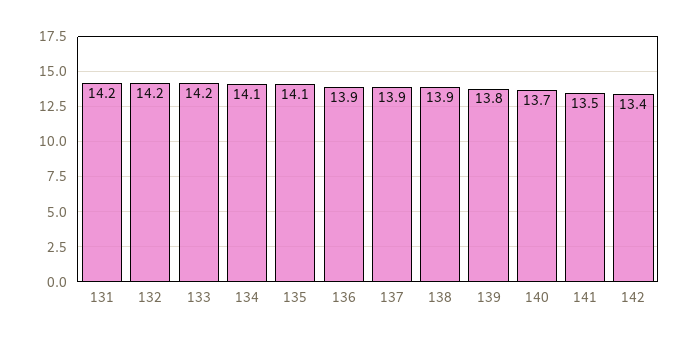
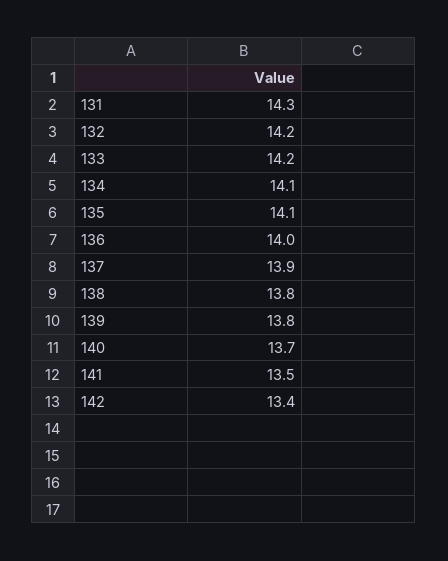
  {
-   "131": 14.2,
+   "131": 14.3,
    "132": 14.2,
    "133": 14.2,
    "134": 14.1,
    "135": 14.1,
-   "136": 13.9,
+   "136": 14,
    "137": 13.9,
-   "138": 13.9,
+   "138": 13.8,
    "139": 13.8,
    "140": 13.7,
    "141": 13.5,
    "142": 13.4
  }

